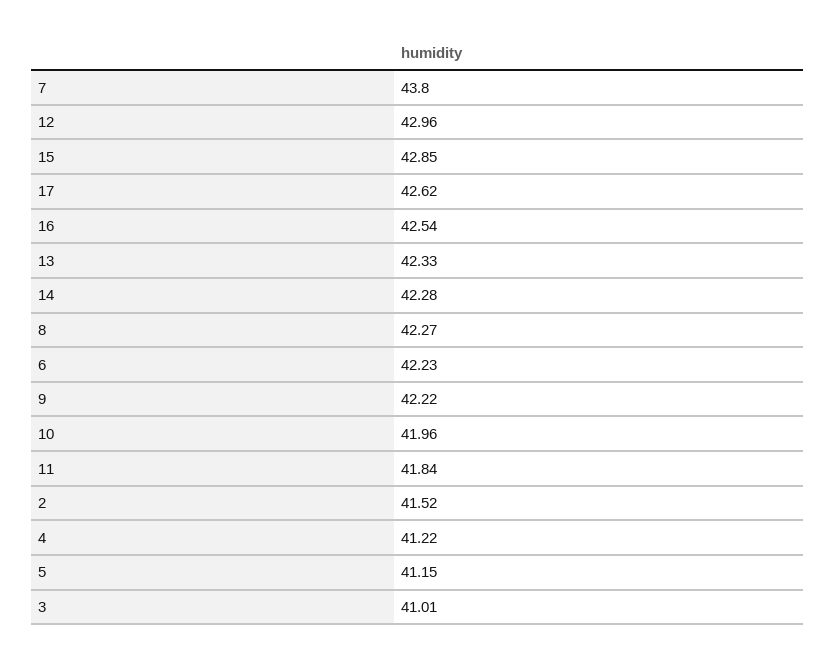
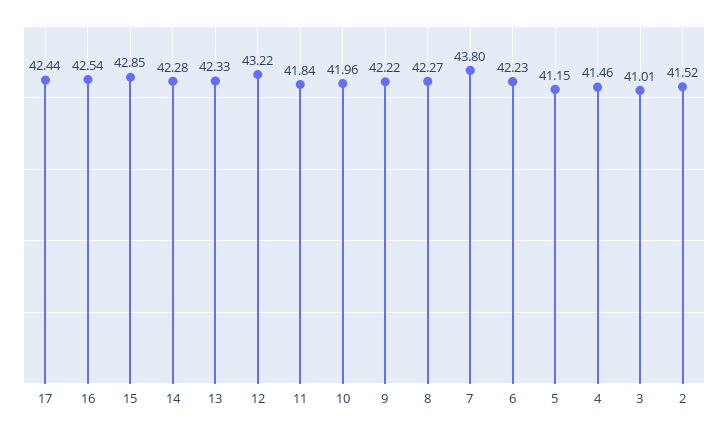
  {
    "7": 43.8,
-   "12": 42.96,
+   "12": 43.22,
    "15": 42.85,
-   "17": 42.62,
+   "17": 42.44,
    "16": 42.54,
    "13": 42.33,
    "14": 42.28,
    "8": 42.27,
    "6": 42.23,
    "9": 42.22,
    "10": 41.96,
    "11": 41.84,
    "2": 41.52,
-   "4": 41.22,
+   "4": 41.46,
    "5": 41.15,
    "3": 41.01
  }

